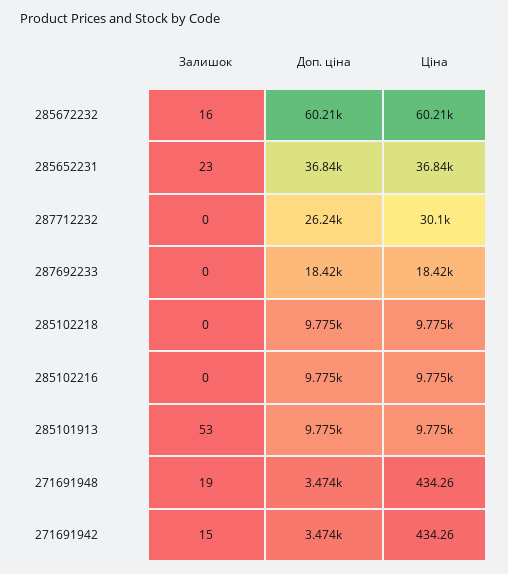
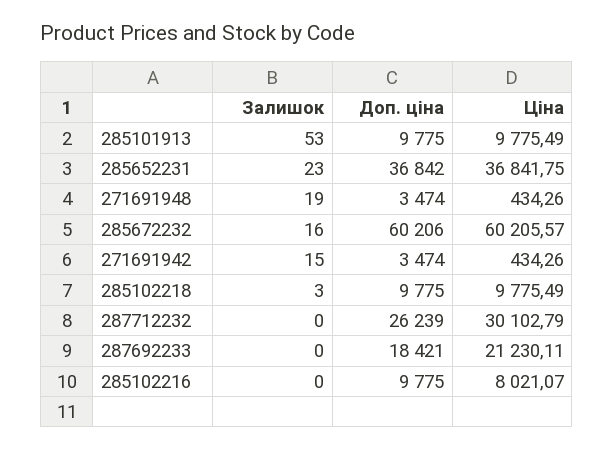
  {
    "Залишок": {
      "285672232": 16,
      "285652231": 23,
      "287712232": 0,
      "287692233": 0,
-     "285102218": 0,
+     "285102218": 3,
      "285102216": 0,
      "285101913": 53,
      "271691948": 19,
      "271691942": 15
    },
    "Доп. ціна": {
      "285672232": 60206,
      "285652231": 36842,
      "287712232": 26239,
      "287692233": 18421,
      "285102218": 9775,
      "285102216": 9775,
      "285101913": 9775,
      "271691948": 3474,
      "271691942": 3474
    },
    "Ціна": {
      "285672232": 60205.57,
      "285652231": 36841.75,
      "287712232": 30102.79,
-     "287692233": 18420,
+     "287692233": 21230.11,
      "285102218": 9775.49,
-     "285102216": 9775,
+     "285102216": 8021.07,
      "285101913": 9775.49,
      "271691948": 434.26,
      "271691942": 434.26
    }
  }

